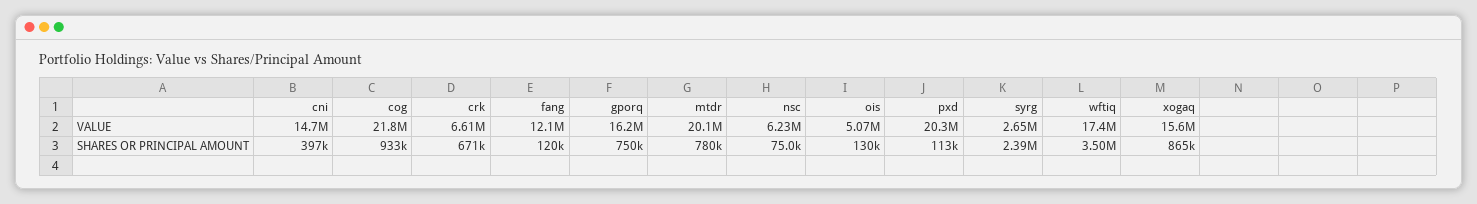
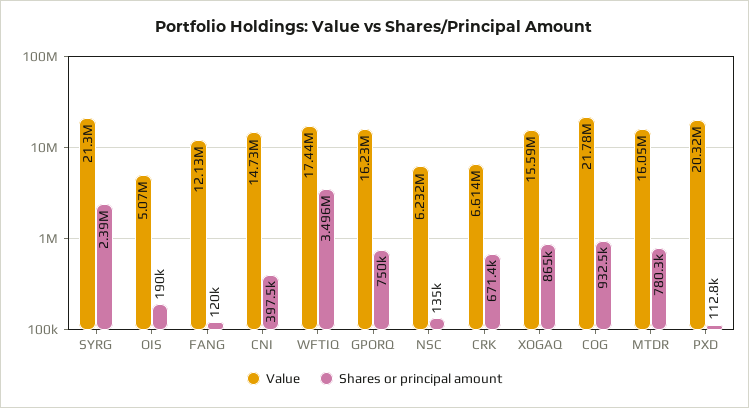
  {
    "VALUE": {
      "cni": 14730000,
      "cog": 21780000,
      "crk": 6614000,
      "fang": 12130000,
      "gporq": 16230000,
-     "mtdr": 20100000,
+     "mtdr": 16050000,
      "nsc": 6232000,
      "ois": 5070000,
      "pxd": 20320000,
-     "syrg": 2650000,
+     "syrg": 21300000,
      "wftiq": 17440000,
      "xogaq": 15590000
    },
    "SHARES OR PRINCIPAL AMOUNT": {
      "cni": 397500,
      "cog": 932500,
      "crk": 671400,
      "fang": 120000,
      "gporq": 750000,
      "mtdr": 780300,
-     "nsc": 75000,
+     "nsc": 135000,
-     "ois": 130000,
+     "ois": 190000,
      "pxd": 112800,
      "syrg": 2390000,
      "wftiq": 3496000,
      "xogaq": 865000
    }
  }

